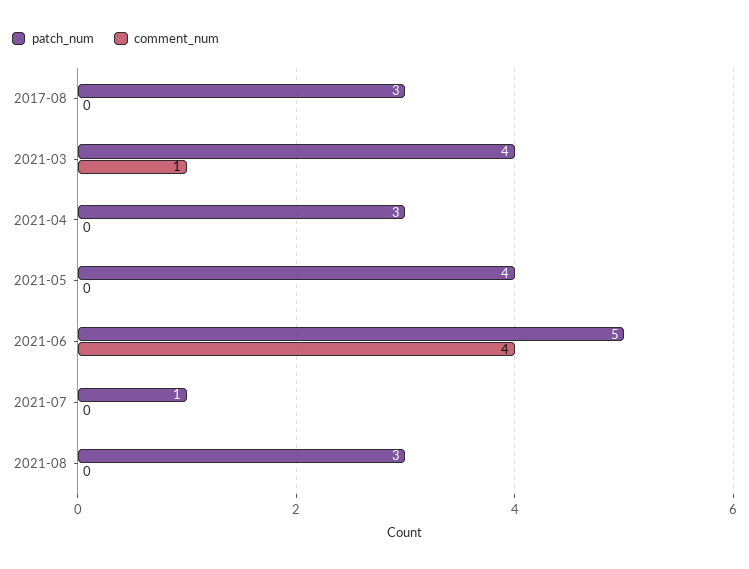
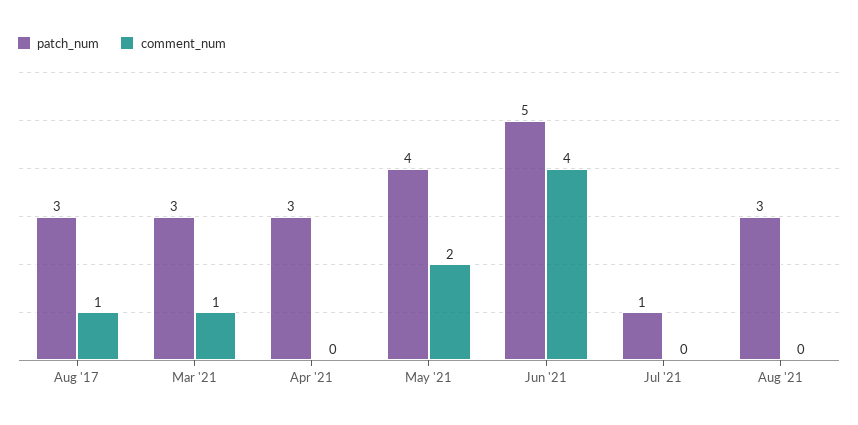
  {
    "patch_num": {
      "2017-08": 3,
-     "2021-03": 4,
+     "2021-03": 3,
      "2021-04": 3,
      "2021-05": 4,
      "2021-06": 5,
      "2021-07": 1,
      "2021-08": 3
    },
    "comment_num": {
-     "2017-08": 0,
+     "2017-08": 1,
      "2021-03": 1,
      "2021-04": 0,
-     "2021-05": 0,
+     "2021-05": 2,
      "2021-06": 4,
      "2021-07": 0,
      "2021-08": 0
    }
  }

